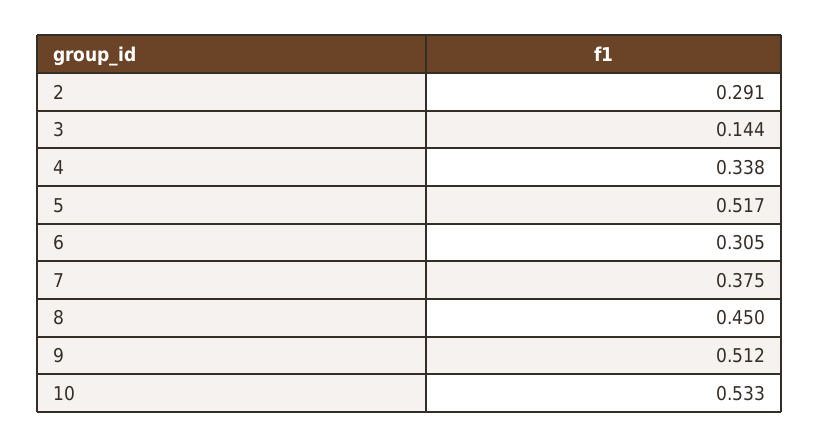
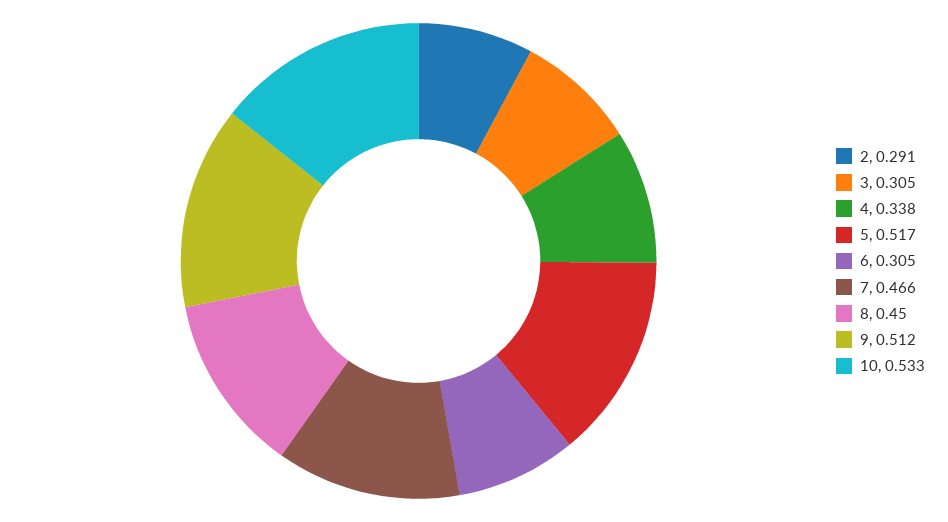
  {
    "2": 0.291,
-   "3": 0.144,
+   "3": 0.305,
    "4": 0.338,
    "5": 0.517,
    "6": 0.305,
-   "7": 0.375,
+   "7": 0.466,
    "8": 0.45,
    "9": 0.512,
    "10": 0.533
  }

